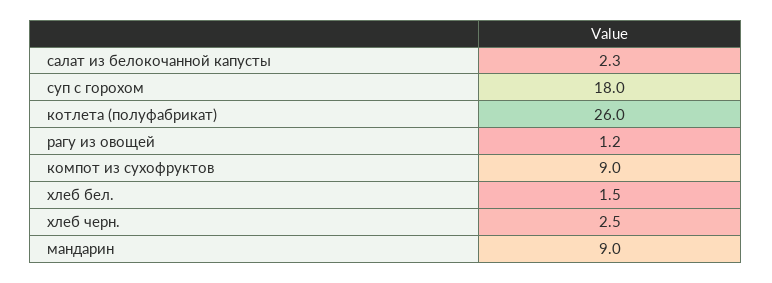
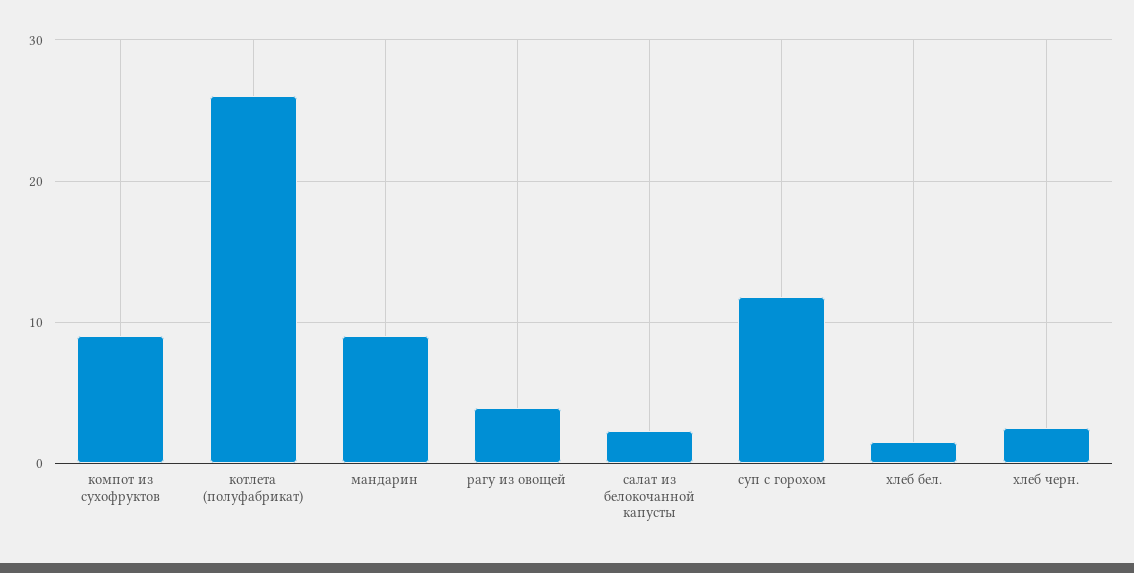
  {
    "салат из белокочанной капусты": 2.3,
-   "суп с горохом": 18,
+   "суп с горохом": 12,
    "котлета (полуфабрикат)": 26,
-   "рагу из овощей": 1.2,
+   "рагу из овощей": 4,
    "компот из сухофруктов": 9,
    "хлеб бел.": 1.5,
    "хлеб черн.": 2.5,
    "мандарин": 9
  }

